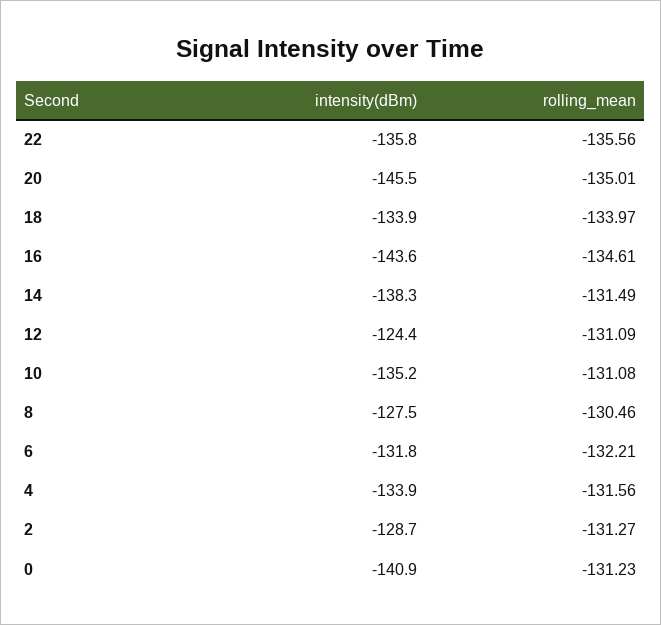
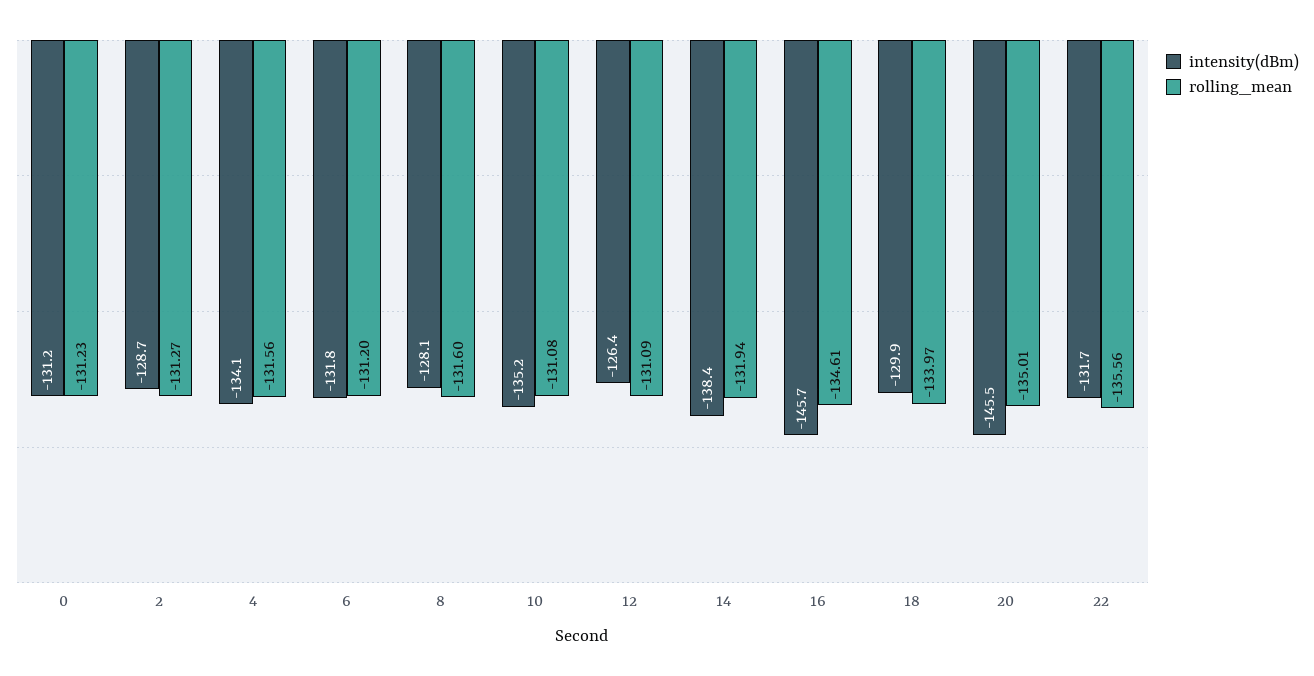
  {
    "intensity(dBm)": {
-     "22": -135.8,
+     "22": -131.7,
      "20": -145.5,
-     "18": -133.9,
+     "18": -129.9,
-     "16": -143.6,
+     "16": -145.7,
-     "14": -138.3,
+     "14": -138.4,
-     "12": -124.4,
+     "12": -126.4,
      "10": -135.2,
-     "8": -127.5,
+     "8": -128.1,
      "6": -131.8,
-     "4": -133.9,
+     "4": -134.1,
      "2": -128.7,
-     "0": -140.9
+     "0": -131.2
    },
    "rolling_mean": {
      "22": -135.56,
      "20": -135.01,
      "18": -133.97,
      "16": -134.61,
-     "14": -131.49,
+     "14": -131.94,
      "12": -131.09,
      "10": -131.08,
-     "8": -130.46,
+     "8": -131.6,
-     "6": -132.21,
+     "6": -131.2,
      "4": -131.56,
      "2": -131.27,
      "0": -131.23
    }
  }

